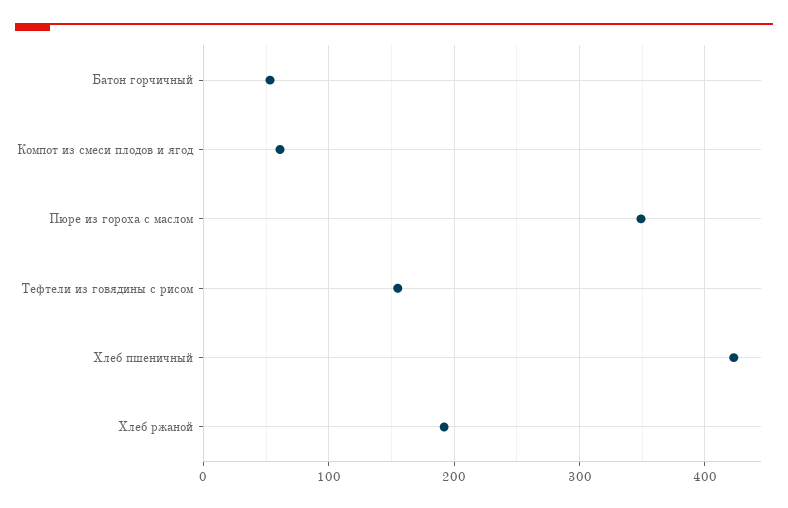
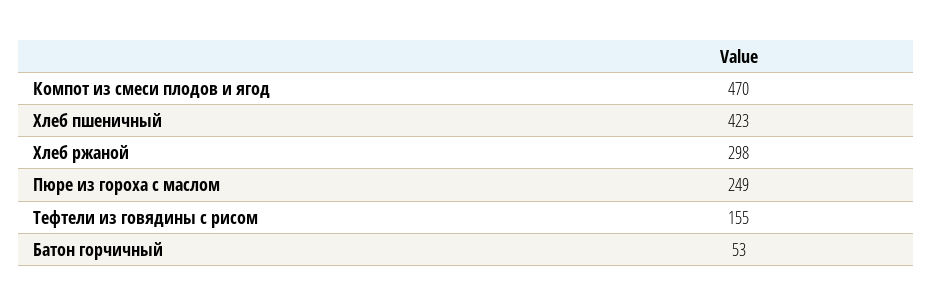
  {
    "Батон горчичный": 53,
-   "Компот из смеси плодов и ягод": 60,
+   "Компот из смеси плодов и ягод": 470,
-   "Пюре из гороха с маслом": 350,
+   "Пюре из гороха с маслом": 249,
    "Тефтели из говядины с рисом": 155,
    "Хлеб пшеничный": 423,
-   "Хлеб ржаной": 190
+   "Хлеб ржаной": 298
  }

